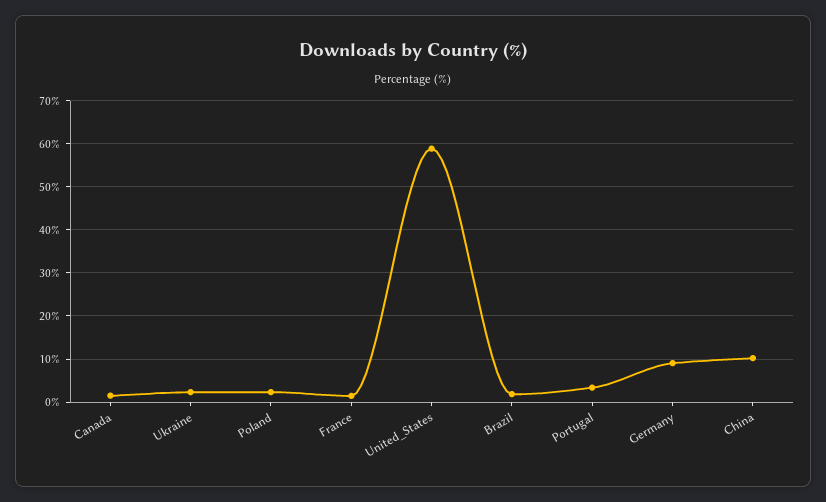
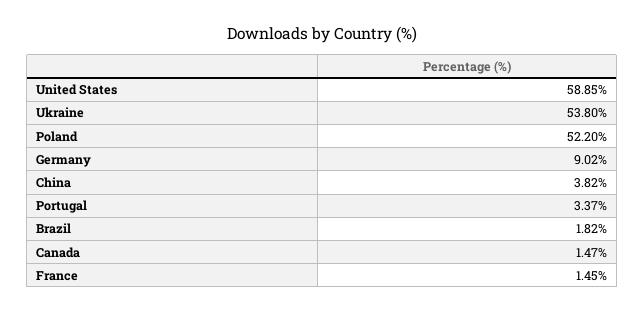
  {
    "Canada": 1.47,
-   "Ukraine": 2,
+   "Ukraine": 53.8,
-   "Poland": 2,
+   "Poland": 52.2,
    "France": 1.45,
    "United_States": 58.85,
    "Brazil": 1.82,
    "Portugal": 3.37,
    "Germany": 9.02,
-   "China": 10
+   "China": 3.82
  }

